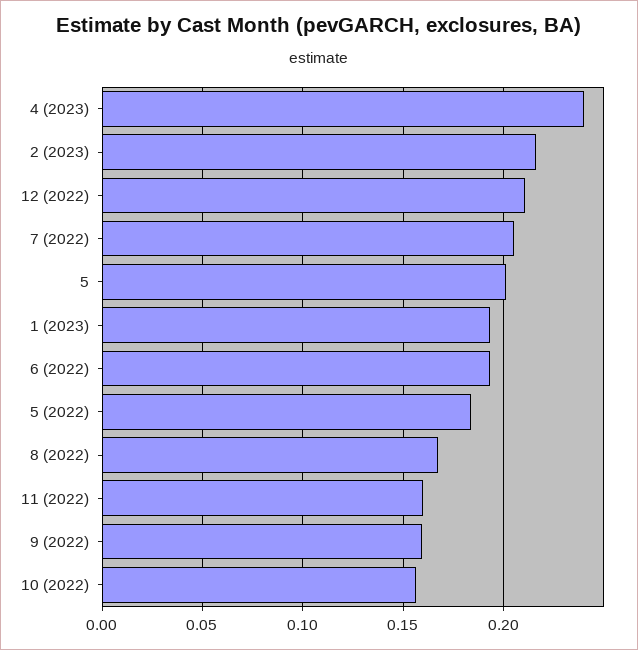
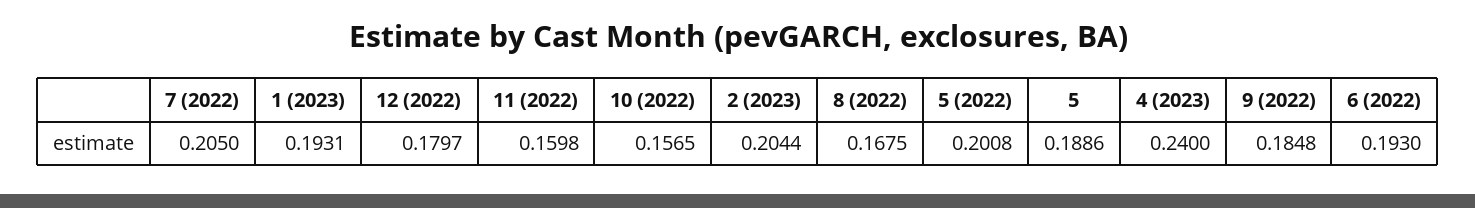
  {
    "4 (2023)": 0.24,
-   "2 (2023)": 0.215,
+   "2 (2023)": 0.2044,
-   "12 (2022)": 0.21,
+   "12 (2022)": 0.1797,
    "7 (2022)": 0.205,
-   "5": 0.2,
+   "5": 0.1886,
    "1 (2023)": 0.1931,
    "6 (2022)": 0.193,
-   "5 (2022)": 0.185,
+   "5 (2022)": 0.2008,
    "8 (2022)": 0.1675,
    "11 (2022)": 0.1598,
-   "9 (2022)": 0.16,
+   "9 (2022)": 0.1848,
    "10 (2022)": 0.1565
  }

